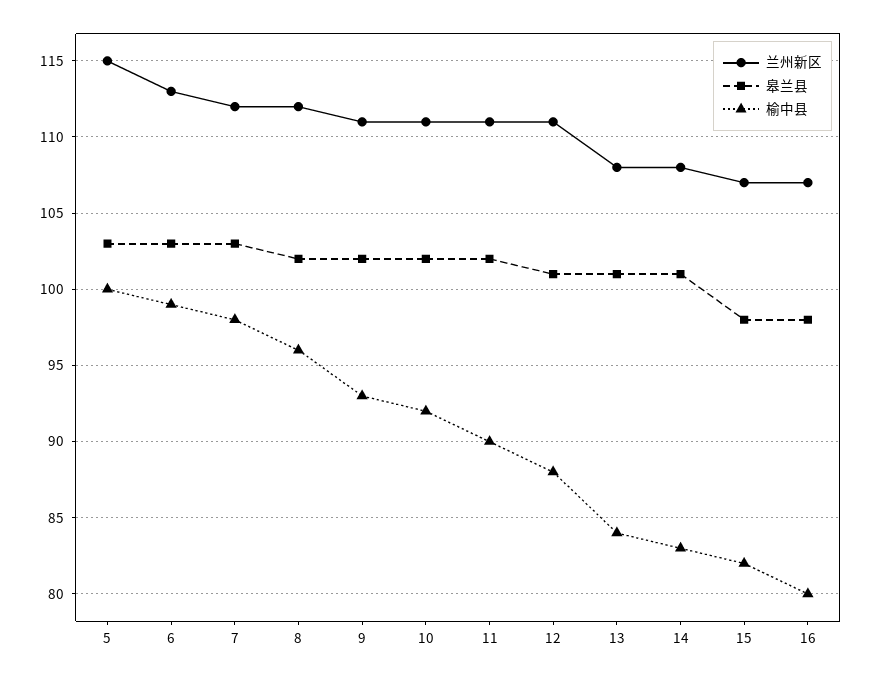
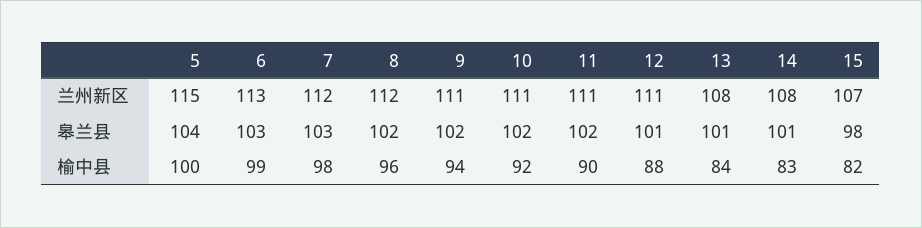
  {
    "兰州新区": {
      "5": 115,
      "6": 113,
      "7": 112,
      "8": 112,
      "9": 111,
      "10": 111,
      "11": 111,
      "12": 111,
      "13": 108,
      "14": 108,
-     "15": 107,
+     "15": 107
-     "16": 107
    },
    "皋兰县": {
-     "5": 103,
+     "5": 104,
      "6": 103,
      "7": 103,
      "8": 102,
      "9": 102,
      "10": 102,
      "11": 102,
      "12": 101,
      "13": 101,
      "14": 101,
-     "15": 98,
+     "15": 98
-     "16": 98
    },
    "榆中县": {
      "5": 100,
      "6": 99,
      "7": 98,
      "8": 96,
-     "9": 93,
+     "9": 94,
      "10": 92,
      "11": 90,
      "12": 88,
      "13": 84,
      "14": 83,
-     "15": 82,
+     "15": 82
-     "16": 80
    }
  }

